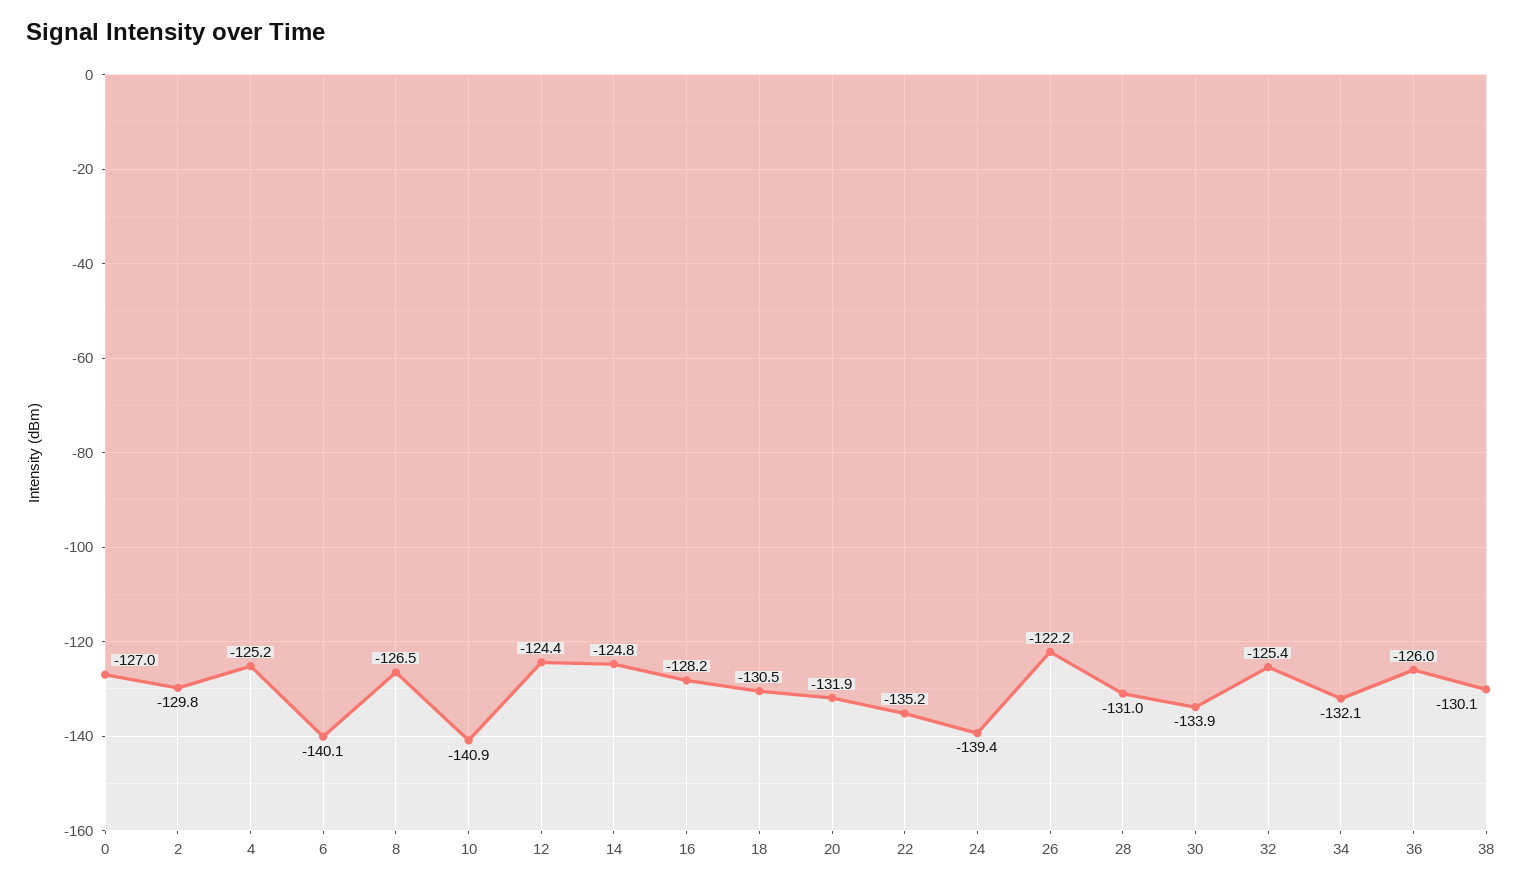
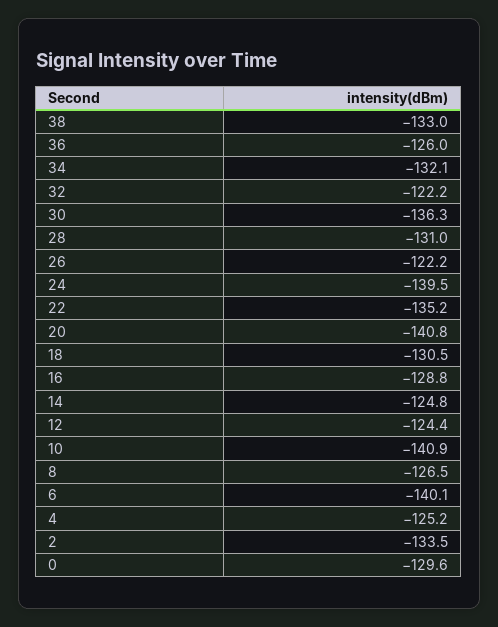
  {
-   "0": -127,
+   "0": -129.6,
-   "2": -129.8,
+   "2": -133.5,
    "4": -125.2,
    "6": -140.1,
    "8": -126.5,
    "10": -140.9,
    "12": -124.4,
    "14": -124.8,
-   "16": -128.2,
+   "16": -128.8,
    "18": -130.5,
-   "20": -131.9,
+   "20": -140.8,
    "22": -135.2,
-   "24": -139.4,
+   "24": -139.5,
    "26": -122.2,
    "28": -131,
-   "30": -133.9,
+   "30": -136.3,
-   "32": -125.4,
+   "32": -122.2,
    "34": -132.1,
    "36": -126,
-   "38": -130.1
+   "38": -133
  }

